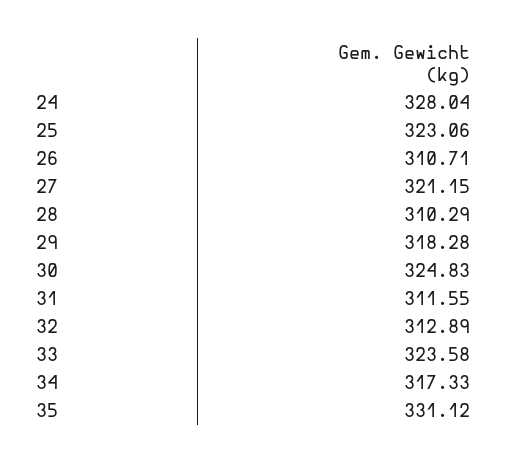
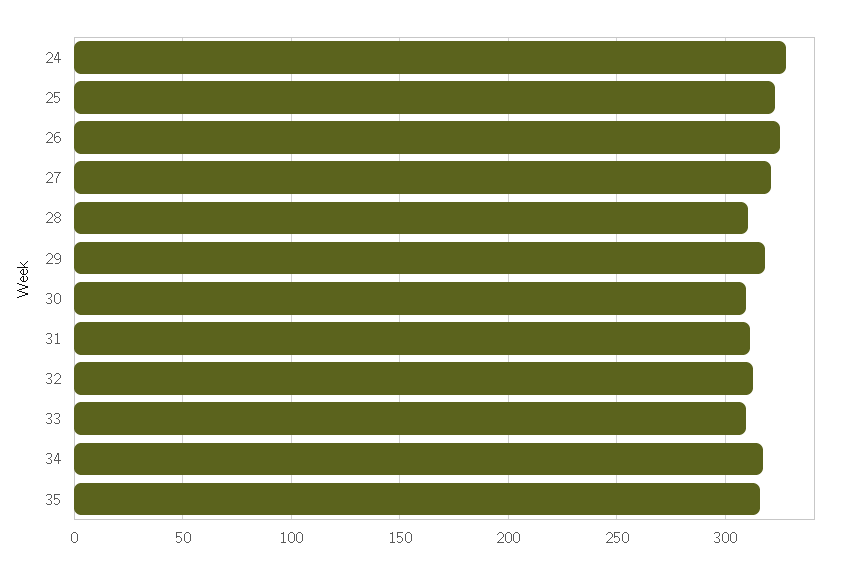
  {
    "24": 328.04,
    "25": 323.06,
-   "26": 310.71,
+   "26": 325,
    "27": 321.15,
    "28": 310.29,
    "29": 318.28,
-   "30": 324.83,
+   "30": 310,
    "31": 311.55,
    "32": 312.89,
-   "33": 323.58,
+   "33": 310,
    "34": 317.33,
-   "35": 331.12
+   "35": 315
  }

